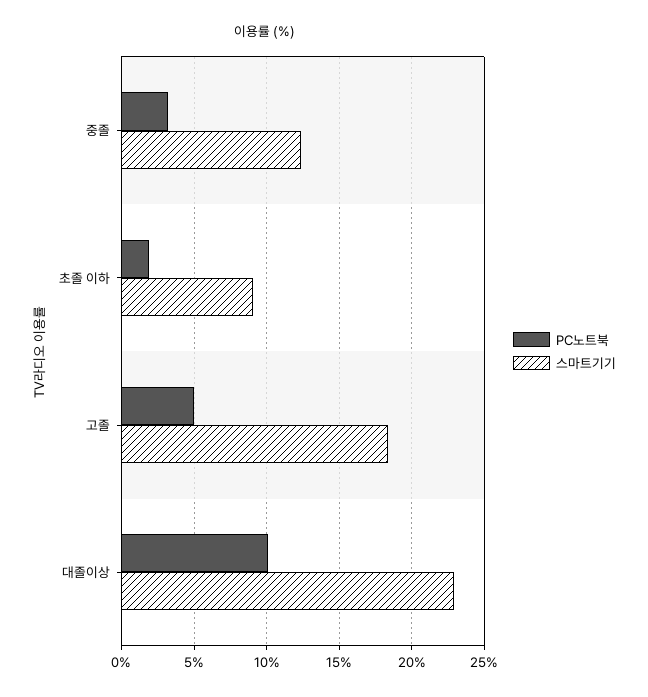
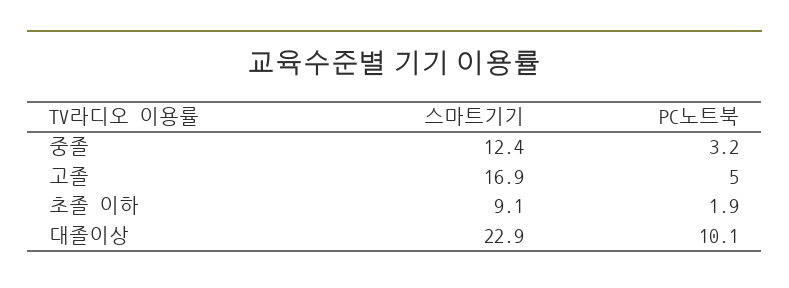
  {
    "PC노트북": {
      "중졸": 3.2,
      "초졸 이하": 1.9,
      "고졸": 5,
      "대졸이상": 10.1
    },
    "스마트기기": {
      "중졸": 12.4,
      "초졸 이하": 9.1,
-     "고졸": 18.5,
+     "고졸": 16.9,
      "대졸이상": 22.9
    }
  }

